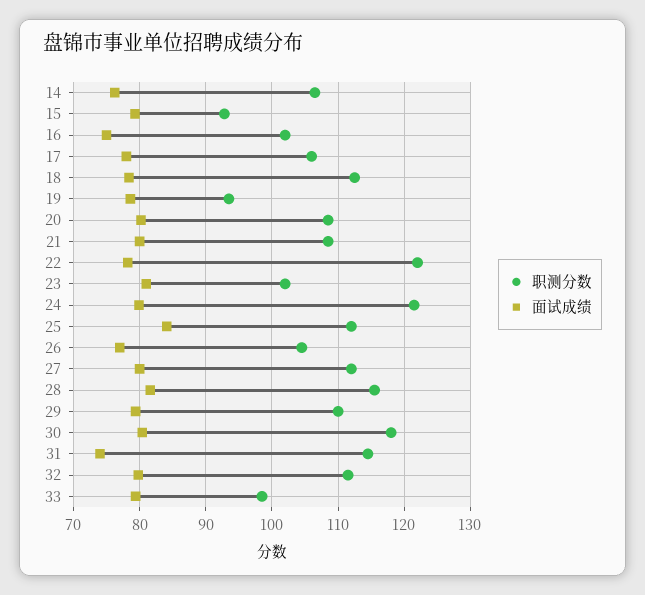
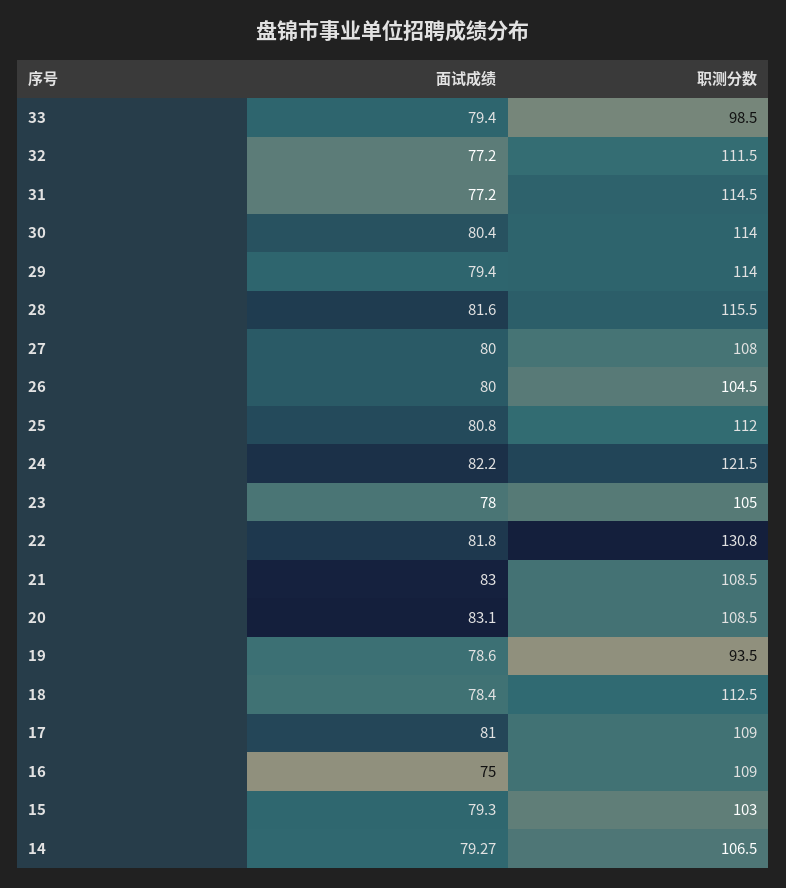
  {
    "职测分数": {
      "14": 106.5,
-     "15": 93,
+     "15": 103,
-     "16": 102,
+     "16": 109,
-     "17": 106,
+     "17": 109,
      "18": 112.5,
      "19": 93.5,
      "20": 108.5,
      "21": 108.5,
-     "22": 122,
+     "22": 130.8,
-     "23": 102,
+     "23": 105,
      "24": 121.5,
      "25": 112,
      "26": 104.5,
-     "27": 112,
+     "27": 108,
      "28": 115.5,
-     "29": 110,
+     "29": 114,
-     "30": 118,
+     "30": 114,
      "31": 114.5,
      "32": 111.5,
      "33": 98.5
    },
    "面试成绩": {
-     "14": 76,
+     "14": 79.27,
      "15": 79.3,
      "16": 75,
-     "17": 78,
+     "17": 81,
      "18": 78.4,
      "19": 78.6,
-     "20": 80,
+     "20": 83.1,
-     "21": 80,
+     "21": 83,
-     "22": 78,
+     "22": 81.8,
-     "23": 81,
+     "23": 78,
-     "24": 80,
+     "24": 82.2,
-     "25": 84,
+     "25": 80.8,
-     "26": 77,
+     "26": 80,
      "27": 80,
      "28": 81.6,
      "29": 79.4,
      "30": 80.4,
-     "31": 74,
+     "31": 77.2,
-     "32": 80,
+     "32": 77.2,
      "33": 79.4
    }
  }

